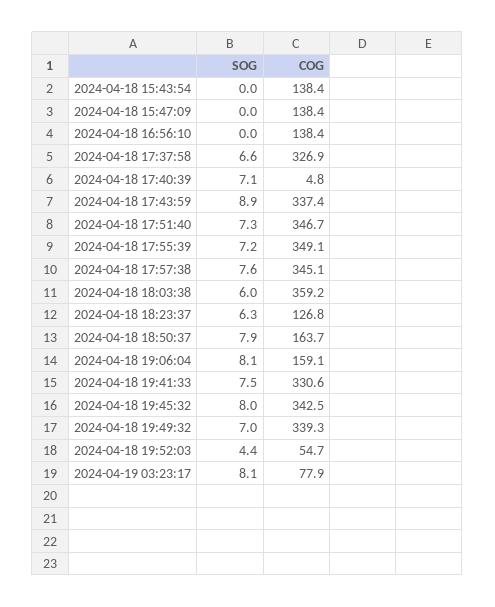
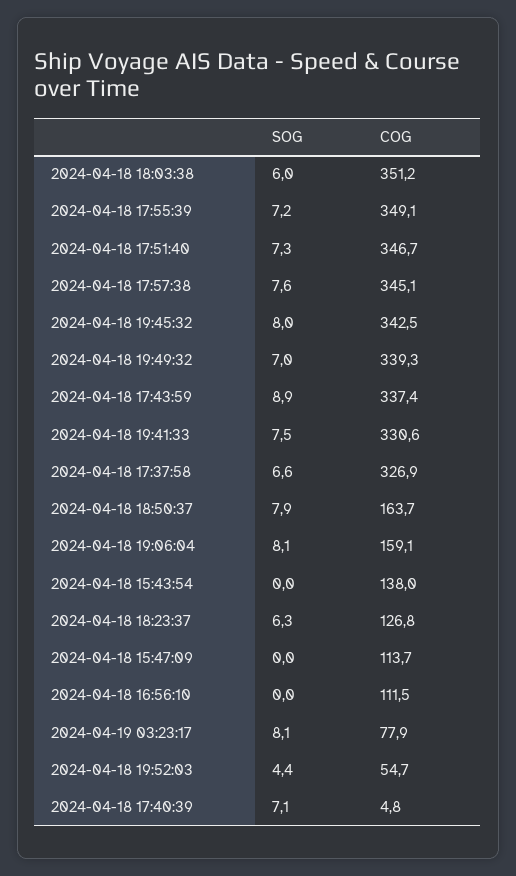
  {
    "SOG": {
      "2024-04-18 15:43:54": 0,
      "2024-04-18 15:47:09": 0,
      "2024-04-18 16:56:10": 0,
      "2024-04-18 17:37:58": 6.6,
      "2024-04-18 17:40:39": 7.1,
      "2024-04-18 17:43:59": 8.9,
      "2024-04-18 17:51:40": 7.3,
      "2024-04-18 17:55:39": 7.2,
      "2024-04-18 17:57:38": 7.6,
      "2024-04-18 18:03:38": 6,
      "2024-04-18 18:23:37": 6.3,
      "2024-04-18 18:50:37": 7.9,
      "2024-04-18 19:06:04": 8.1,
      "2024-04-18 19:41:33": 7.5,
      "2024-04-18 19:45:32": 8,
      "2024-04-18 19:49:32": 7,
      "2024-04-18 19:52:03": 4.4,
      "2024-04-19 03:23:17": 8.1
    },
    "COG": {
-     "2024-04-18 15:43:54": 138.4,
+     "2024-04-18 15:43:54": 138,
-     "2024-04-18 15:47:09": 138.4,
+     "2024-04-18 15:47:09": 113.7,
-     "2024-04-18 16:56:10": 138.4,
+     "2024-04-18 16:56:10": 111.5,
      "2024-04-18 17:37:58": 326.9,
      "2024-04-18 17:40:39": 4.8,
      "2024-04-18 17:43:59": 337.4,
      "2024-04-18 17:51:40": 346.7,
      "2024-04-18 17:55:39": 349.1,
      "2024-04-18 17:57:38": 345.1,
-     "2024-04-18 18:03:38": 359.2,
+     "2024-04-18 18:03:38": 351.2,
      "2024-04-18 18:23:37": 126.8,
      "2024-04-18 18:50:37": 163.7,
      "2024-04-18 19:06:04": 159.1,
      "2024-04-18 19:41:33": 330.6,
      "2024-04-18 19:45:32": 342.5,
      "2024-04-18 19:49:32": 339.3,
      "2024-04-18 19:52:03": 54.7,
      "2024-04-19 03:23:17": 77.9
    }
  }

